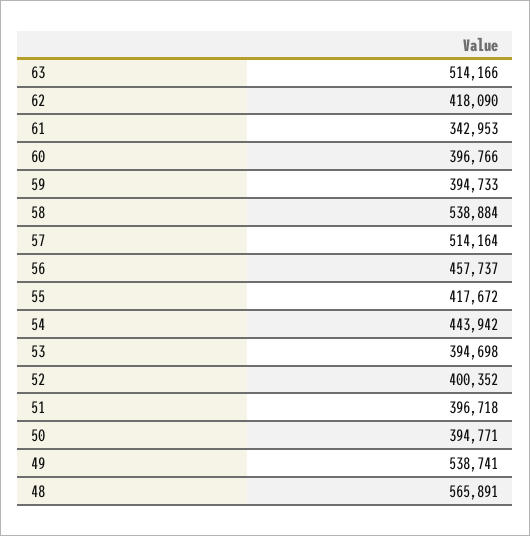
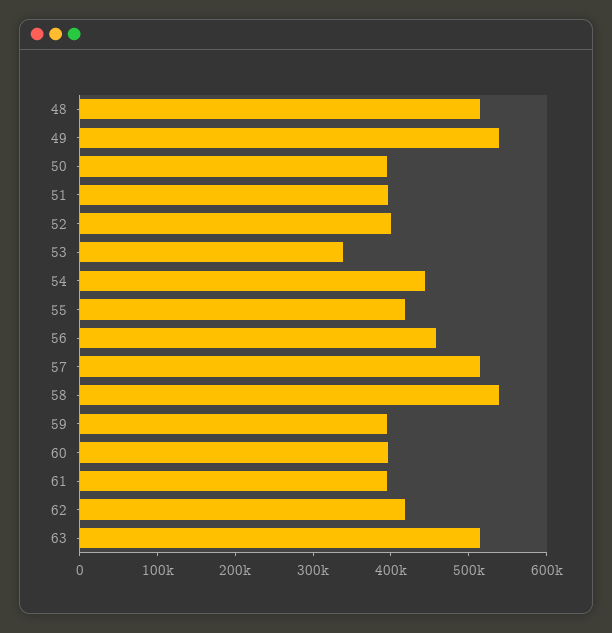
  {
    "63": 514166,
    "62": 418090,
-   "61": 342953,
+   "61": 400000,
    "60": 396766,
    "59": 394733,
    "58": 538884,
    "57": 514164,
    "56": 457737,
    "55": 417672,
    "54": 443942,
-   "53": 394698,
+   "53": 340000,
    "52": 400352,
    "51": 396718,
    "50": 394771,
    "49": 538741,
-   "48": 565891
+   "48": 520000
  }

